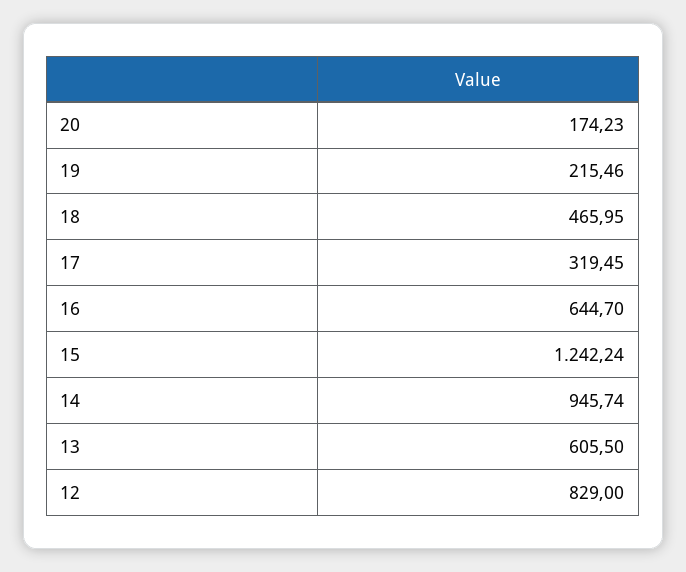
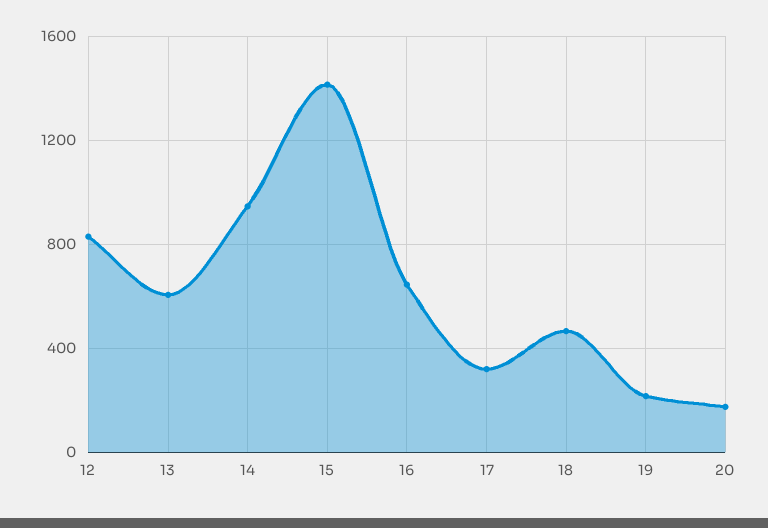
  {
    "20": 174.23,
    "19": 215.46,
    "18": 465.95,
    "17": 319.45,
    "16": 644.7,
-   "15": 1242.24,
+   "15": 1400,
    "14": 945.74,
    "13": 605.5,
    "12": 829
  }

